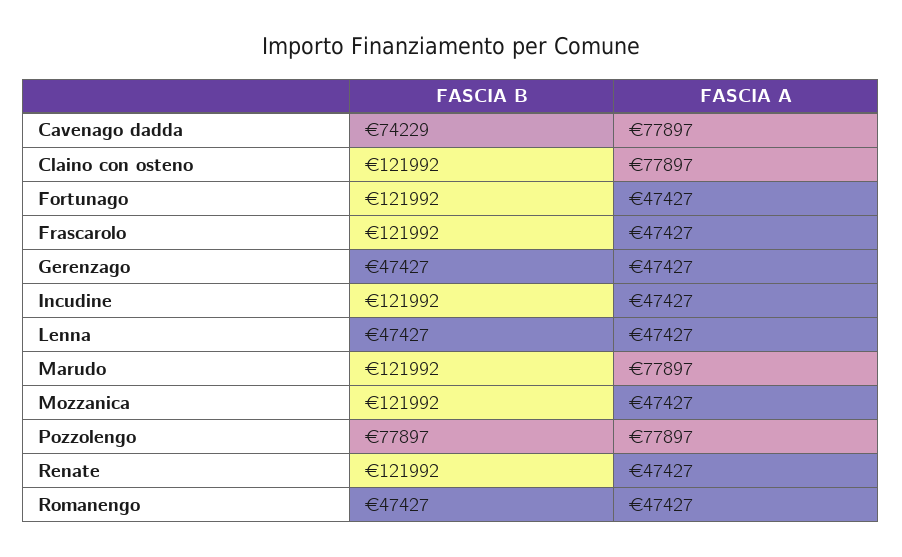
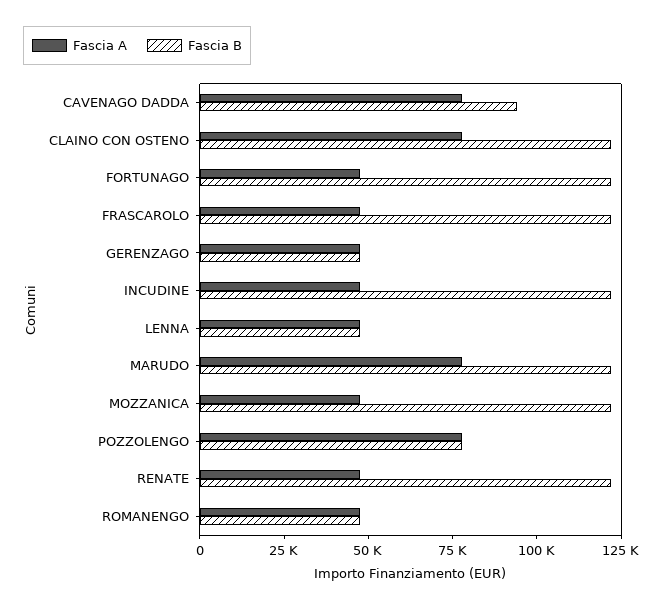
  {
    "FASCIA B": {
-     "Cavenago dadda": 74229,
+     "Cavenago dadda": 95000,
      "Claino con osteno": 121992,
      "Fortunago": 121992,
      "Frascarolo": 121992,
      "Gerenzago": 47427,
      "Incudine": 121992,
      "Lenna": 47427,
      "Marudo": 121992,
      "Mozzanica": 121992,
      "Pozzolengo": 77897,
      "Renate": 121992,
      "Romanengo": 47427
    },
    "FASCIA A": {
      "Cavenago dadda": 77897,
      "Claino con osteno": 77897,
      "Fortunago": 47427,
      "Frascarolo": 47427,
      "Gerenzago": 47427,
      "Incudine": 47427,
      "Lenna": 47427,
      "Marudo": 77897,
      "Mozzanica": 47427,
      "Pozzolengo": 77897,
      "Renate": 47427,
      "Romanengo": 47427
    }
  }

